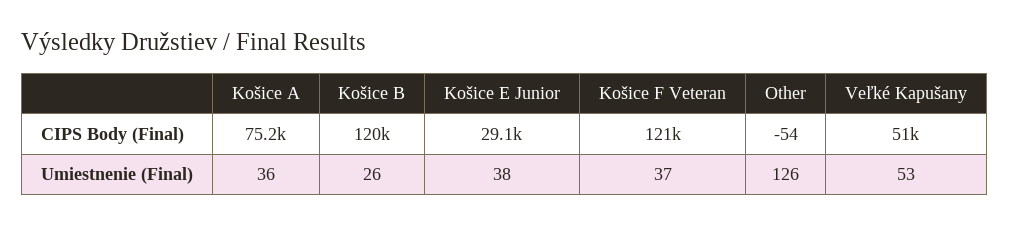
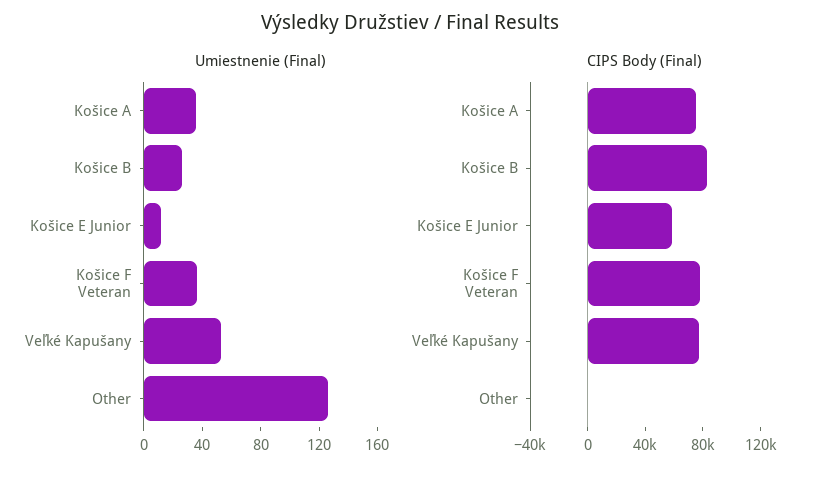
  {
    "CIPS Body (Final)": {
      "Košice A": 75200,
-     "Košice B": 120000,
+     "Košice B": 80000,
-     "Košice E Junior": 29100,
+     "Košice E Junior": 60000,
-     "Košice F Veteran": 121000,
+     "Košice F Veteran": 80000,
      "Other": -54,
-     "Veľké Kapušany": 51000
+     "Veľké Kapušany": 80000
    },
    "Umiestnenie (Final)": {
      "Košice A": 36,
      "Košice B": 26,
-     "Košice E Junior": 38,
+     "Košice E Junior": 10,
      "Košice F Veteran": 37,
      "Other": 126,
      "Veľké Kapušany": 53
    }
  }

